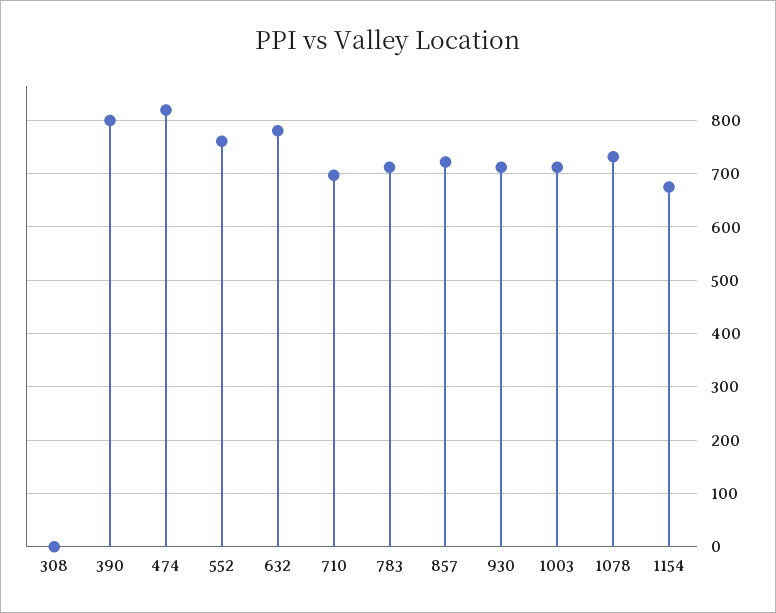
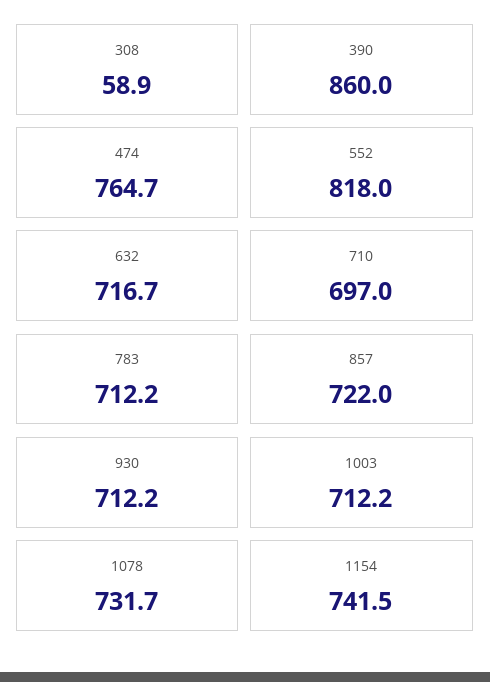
  {
-   "308": 0,
+   "308": 58.9,
-   "390": 800,
+   "390": 860,
-   "474": 820,
+   "474": 764.7,
-   "552": 760,
+   "552": 818,
-   "632": 780,
+   "632": 716.7,
    "710": 697,
    "783": 712.2,
    "857": 722,
    "930": 712.2,
    "1003": 712.2,
    "1078": 731.7,
-   "1154": 680
+   "1154": 741.5
  }

